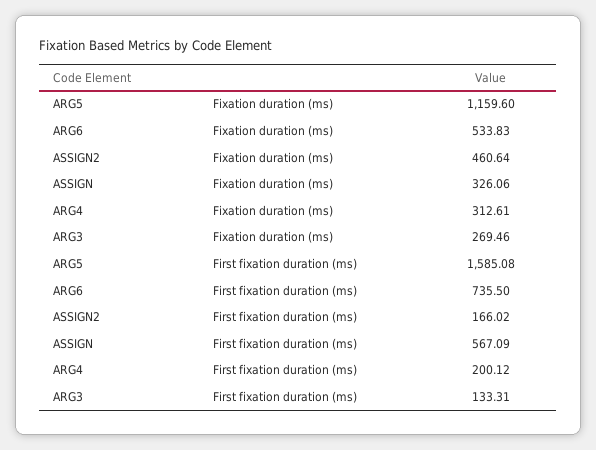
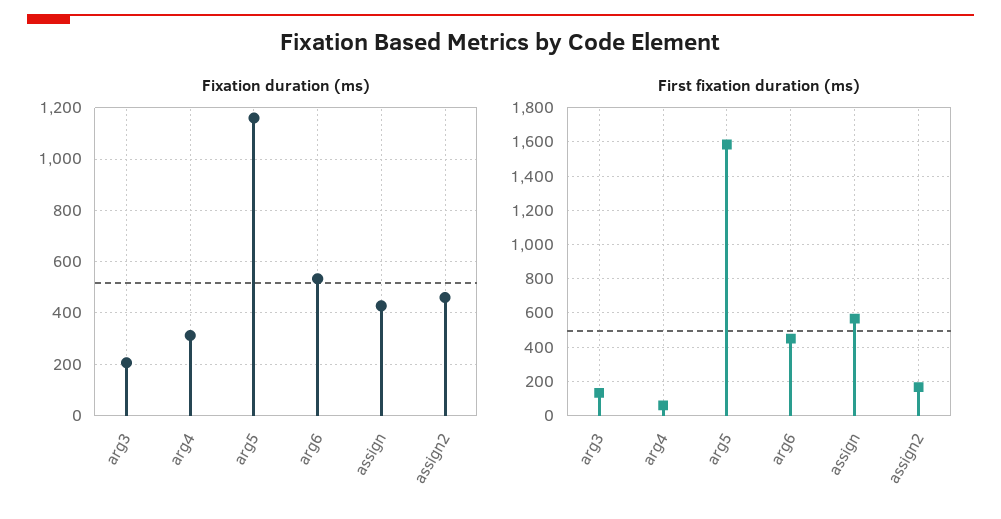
  {
    "Fixation duration (ms)": {
      "ARG5": 1159.6,
      "ARG6": 533.83,
      "ASSIGN2": 460.64,
-     "ASSIGN": 326.06,
+     "ASSIGN": 425,
      "ARG4": 312.61,
-     "ARG3": 269.46
+     "ARG3": 200
    },
    "First fixation duration (ms)": {
      "ARG5": 1585.08,
-     "ARG6": 735.5,
+     "ARG6": 450,
      "ASSIGN2": 166.02,
      "ASSIGN": 567.09,
-     "ARG4": 200.12,
+     "ARG4": 50,
      "ARG3": 133.31
    }
  }

